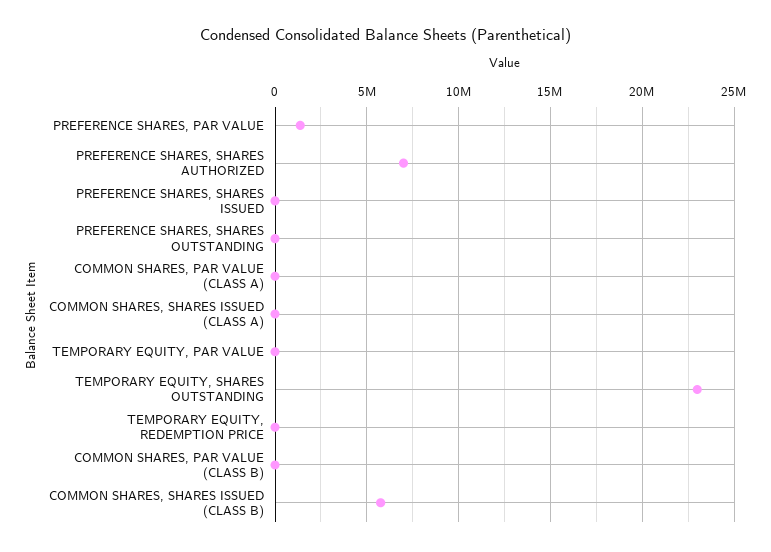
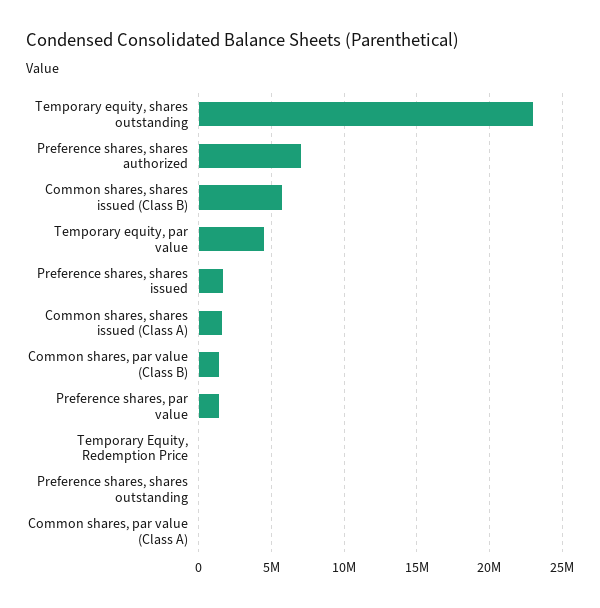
  {
    "PREFERENCE SHARES, PAR VALUE": 1500000,
    "PREFERENCE SHARES, SHARES AUTHORIZED": 7000000,
-   "PREFERENCE SHARES, SHARES ISSUED": 0,
+   "PREFERENCE SHARES, SHARES ISSUED": 1500000,
    "PREFERENCE SHARES, SHARES OUTSTANDING": 0,
    "COMMON SHARES, PAR VALUE (CLASS A)": 0,
-   "COMMON SHARES, SHARES ISSUED (CLASS A)": 0,
+   "COMMON SHARES, SHARES ISSUED (CLASS A)": 1500000,
-   "TEMPORARY EQUITY, PAR VALUE": 0,
+   "TEMPORARY EQUITY, PAR VALUE": 4500000,
    "TEMPORARY EQUITY, SHARES OUTSTANDING": 23000000,
    "TEMPORARY EQUITY, REDEMPTION PRICE": 0,
-   "COMMON SHARES, PAR VALUE (CLASS B)": 0,
+   "COMMON SHARES, PAR VALUE (CLASS B)": 1500000,
    "COMMON SHARES, SHARES ISSUED (CLASS B)": 6000000
  }

